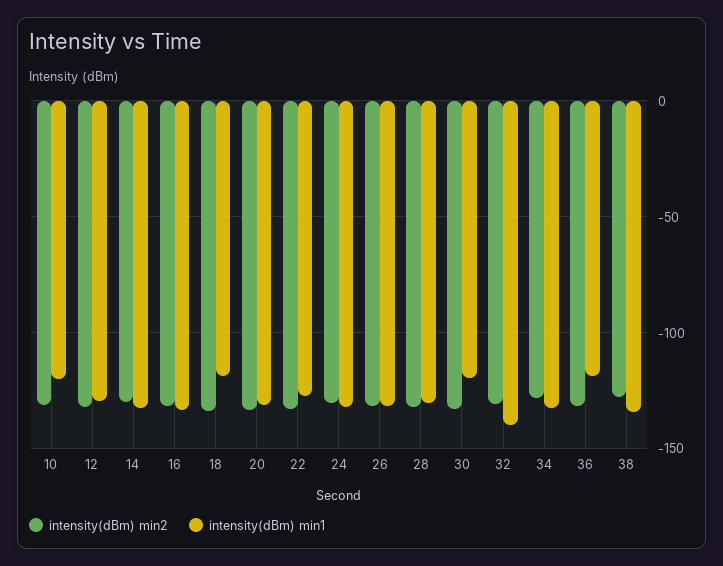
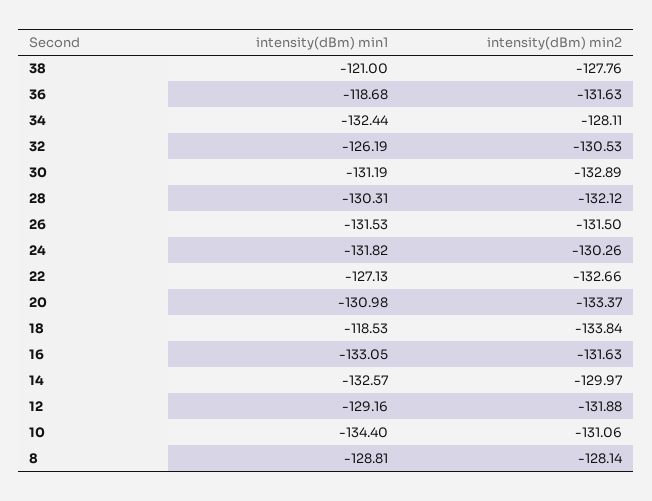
  {
    "intensity(dBm) min2": {
      "10": -131.06,
      "12": -131.88,
      "14": -129.97,
      "16": -131.63,
      "18": -133.84,
      "20": -133.37,
      "22": -132.66,
      "24": -130.26,
      "26": -131.5,
      "28": -132.12,
      "30": -132.89,
      "32": -130.53,
      "34": -128.11,
      "36": -131.63,
-     "38": -127.76
+     "38": -127.76,
+     "8": -128.14
    },
    "intensity(dBm) min1": {
-     "10": -120,
+     "10": -134.4,
      "12": -129.16,
      "14": -132.57,
      "16": -133.05,
      "18": -118.53,
      "20": -130.98,
      "22": -127.13,
      "24": -131.82,
      "26": -131.53,
      "28": -130.31,
-     "30": -120,
+     "30": -131.19,
-     "32": -140,
+     "32": -126.19,
      "34": -132.44,
      "36": -118.68,
-     "38": -135
+     "38": -121,
+     "8": -128.81
    }
  }

